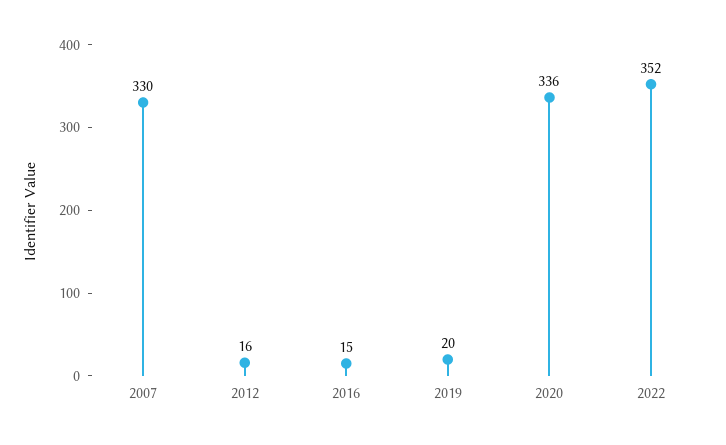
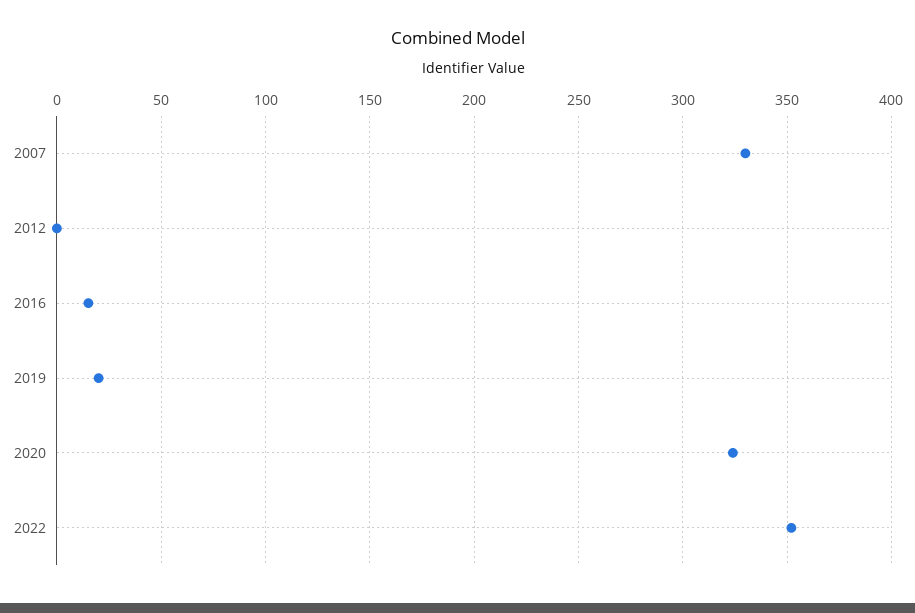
  {
    "2007": 330,
-   "2012": 16,
+   "2012": 0,
    "2016": 15,
    "2019": 20,
-   "2020": 336,
+   "2020": 325,
    "2022": 352
  }

